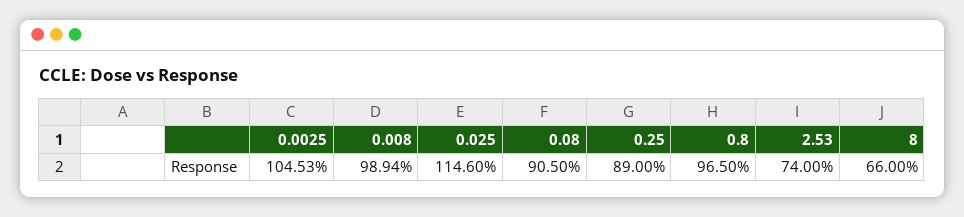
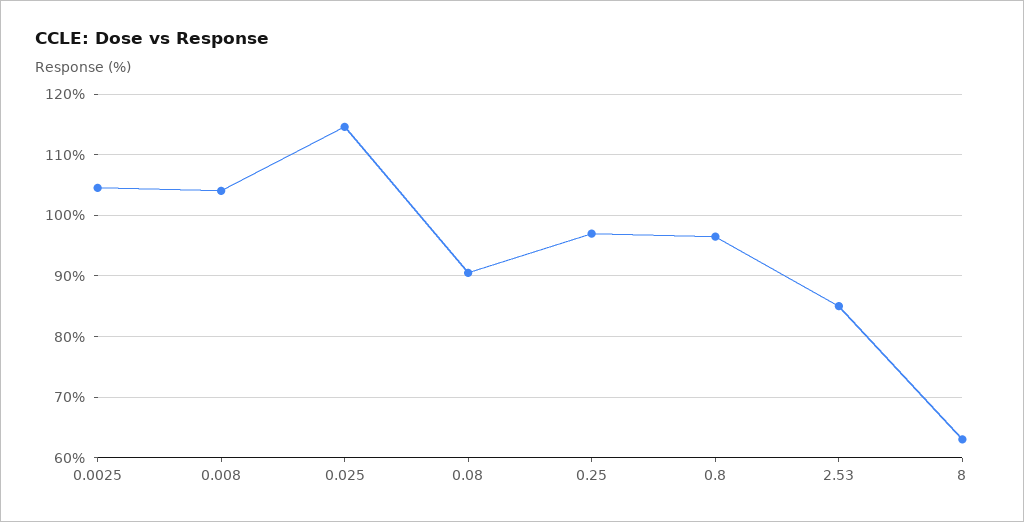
  {
    "0.0025": 104.53,
-   "0.008": 98.94,
+   "0.008": 104,
    "0.025": 114.6,
    "0.08": 90.5,
-   "0.25": 89,
+   "0.25": 97,
    "0.8": 96.5,
-   "2.53": 74,
+   "2.53": 85,
-   "8": 66
+   "8": 63
  }

